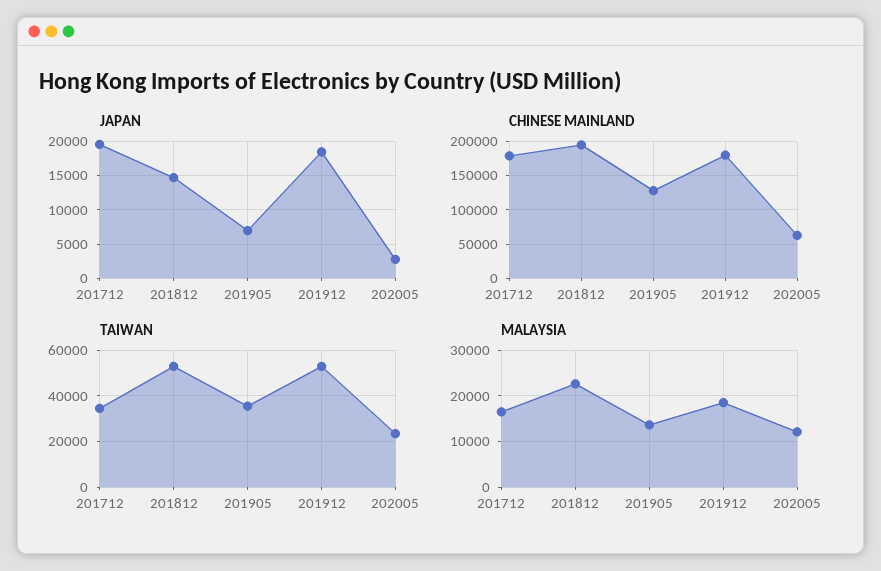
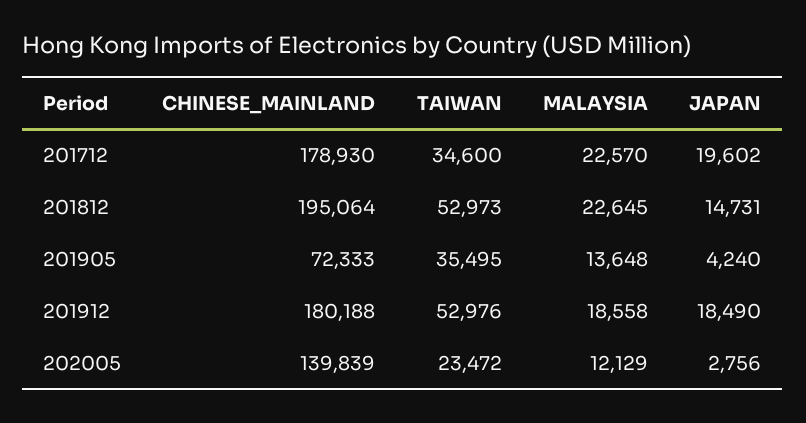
  {
    "JAPAN": {
      "201712": 19602,
      "201812": 14731,
-     "201905": 7000,
+     "201905": 4240,
      "201912": 18490,
      "202005": 2756
    },
    "CHINESE MAINLAND": {
      "201712": 178930,
      "201812": 195064,
-     "201905": 130000,
+     "201905": 72333,
      "201912": 180188,
-     "202005": 60000
+     "202005": 139839
    },
    "TAIWAN": {
      "201712": 34600,
      "201812": 52973,
      "201905": 35495,
      "201912": 52976,
      "202005": 23472
    },
    "MALAYSIA": {
-     "201712": 16000,
+     "201712": 22570,
      "201812": 22645,
      "201905": 13648,
      "201912": 18558,
      "202005": 12129
    }
  }

